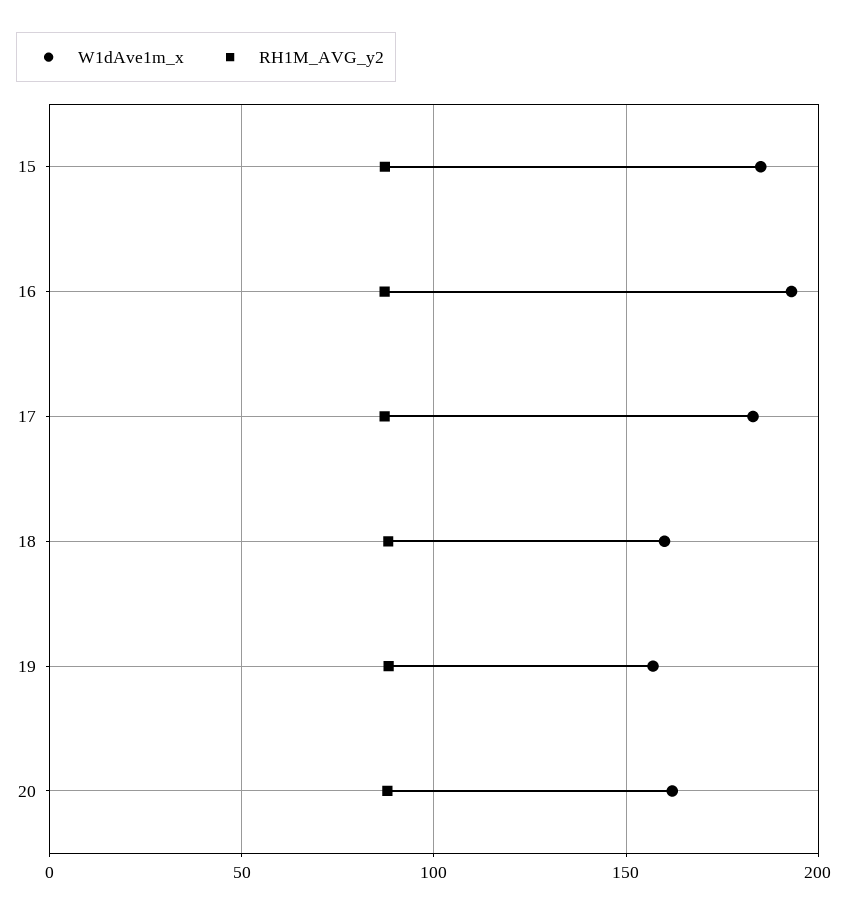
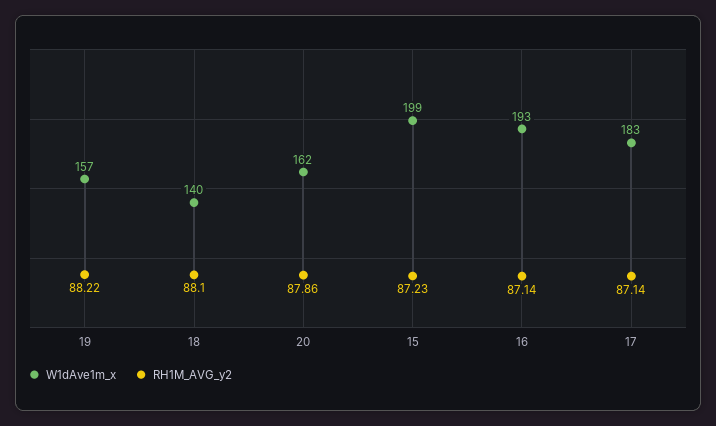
  {
    "W1dAve1m_x": {
-     "15": 185,
+     "15": 199,
      "16": 193,
      "17": 183,
-     "18": 160,
+     "18": 140,
      "19": 157,
      "20": 162
    },
    "RH1M_AVG_y2": {
      "15": 87.23,
      "16": 87.14,
      "17": 87.14,
      "18": 88.1,
      "19": 88.22,
      "20": 87.86
    }
  }

